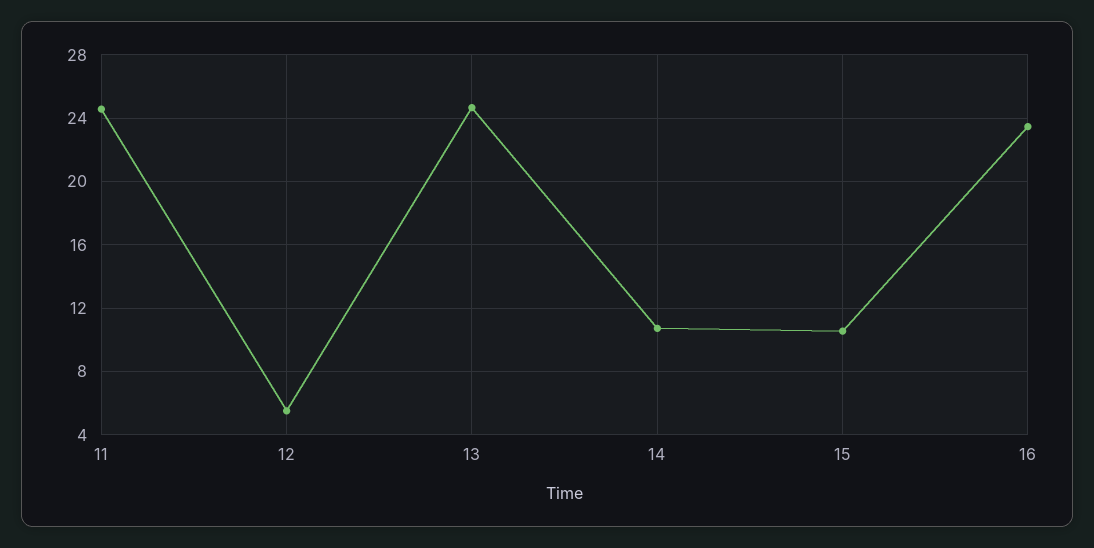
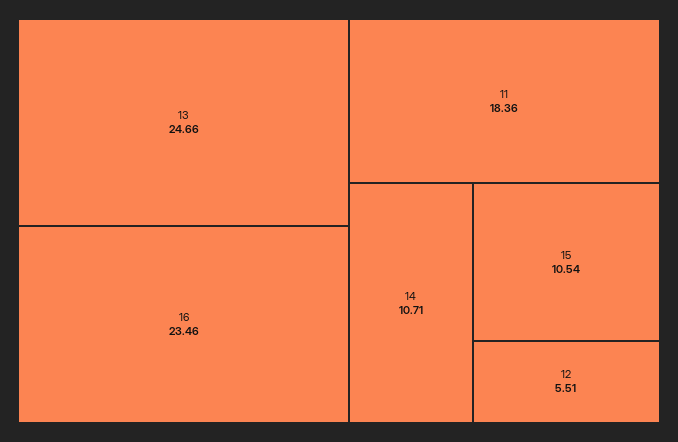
  {
-   "11": 24.5,
+   "11": 18.36,
    "12": 5.51,
    "13": 24.66,
    "14": 10.71,
    "15": 10.54,
    "16": 23.46
  }

